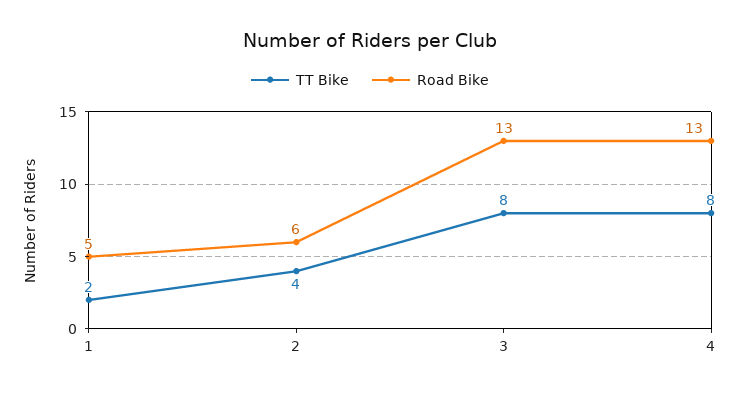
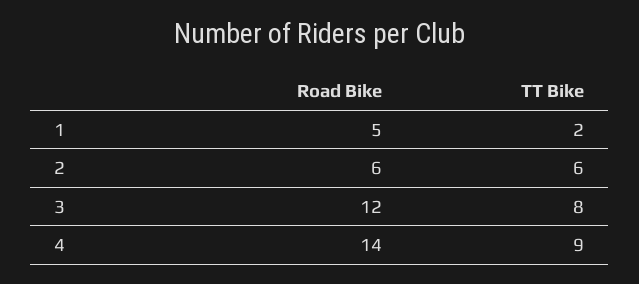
  {
    "TT Bike": {
      "1": 2,
-     "2": 4,
+     "2": 6,
      "3": 8,
-     "4": 8
+     "4": 9
    },
    "Road Bike": {
      "1": 5,
      "2": 6,
-     "3": 13,
+     "3": 12,
-     "4": 13
+     "4": 14
    }
  }

